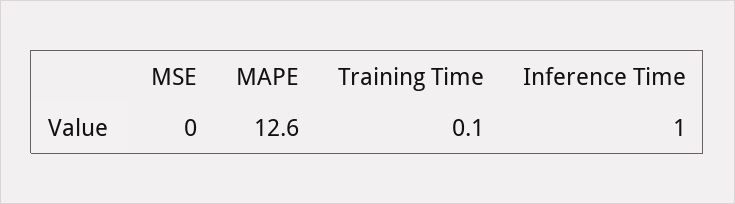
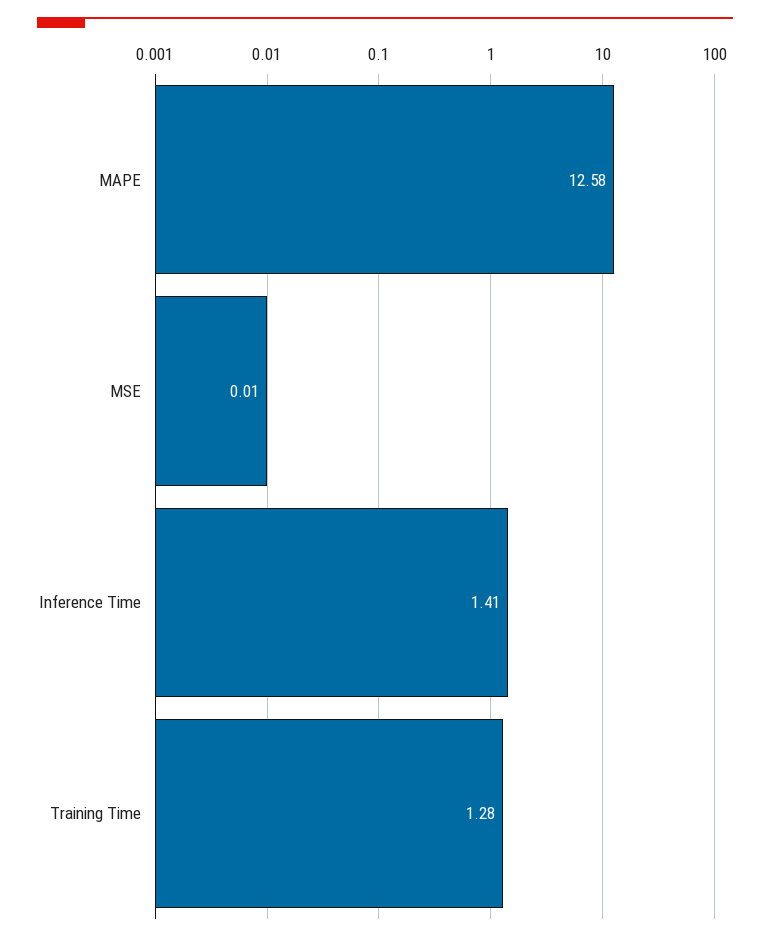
  {
    "MSE": 0.01,
    "MAPE": 12.58,
-   "Training Time": 0.1,
+   "Training Time": 1.28,
-   "Inference Time": 1
+   "Inference Time": 1.41
  }

